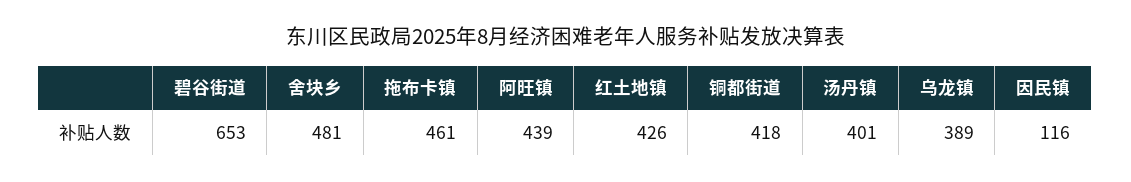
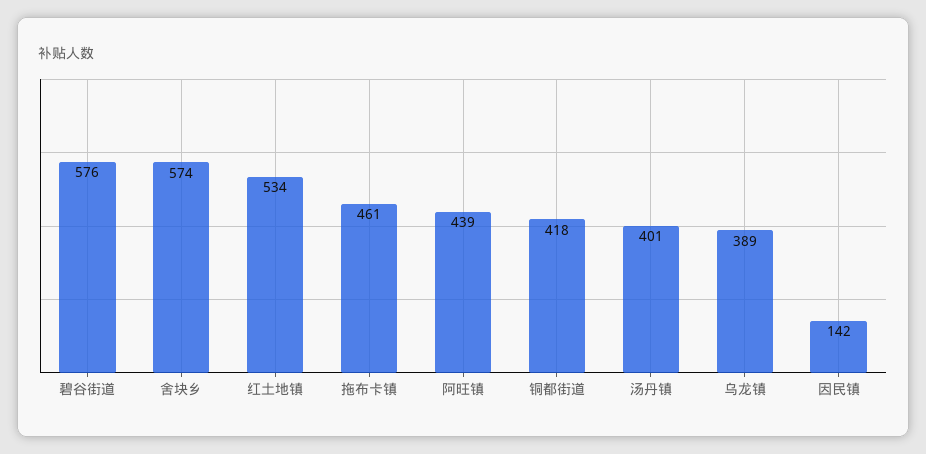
  {
-   "碧谷街道": 653,
+   "碧谷街道": 576,
-   "舍块乡": 481,
+   "舍块乡": 574,
    "拖布卡镇": 461,
    "阿旺镇": 439,
-   "红土地镇": 426,
+   "红土地镇": 534,
    "铜都街道": 418,
    "汤丹镇": 401,
    "乌龙镇": 389,
-   "因民镇": 116
+   "因民镇": 142
  }

